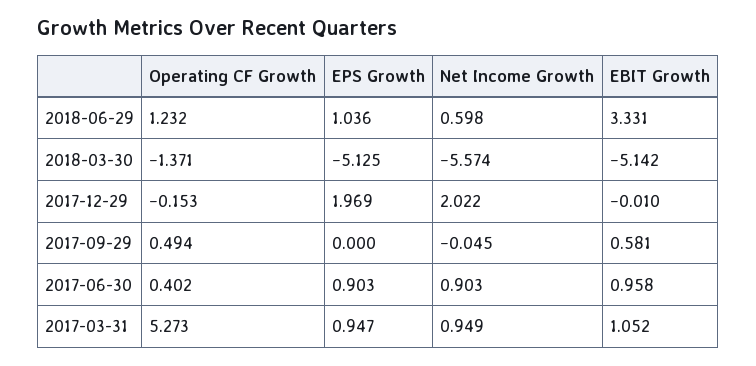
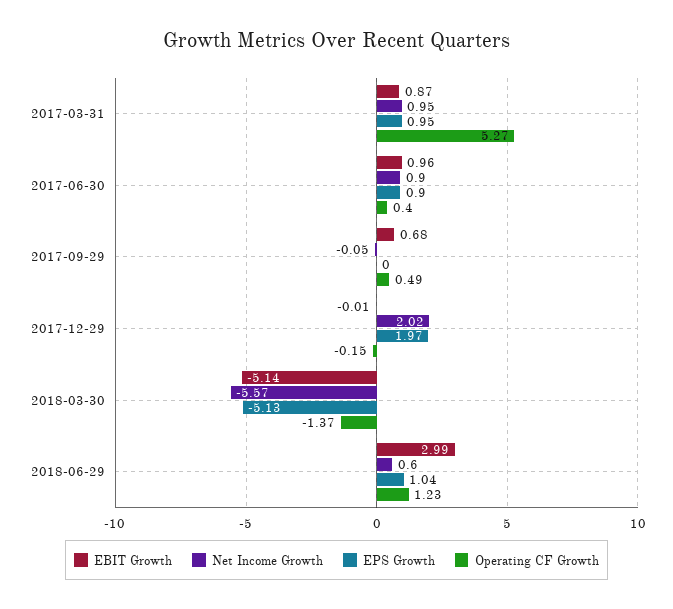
  {
    "Operating CF Growth": {
      "2018-06-29": 1.232,
      "2018-03-30": -1.371,
      "2017-12-29": -0.153,
      "2017-09-29": 0.494,
      "2017-06-30": 0.402,
      "2017-03-31": 5.273
    },
    "EPS Growth": {
      "2018-06-29": 1.036,
      "2018-03-30": -5.125,
      "2017-12-29": 1.969,
      "2017-09-29": 0,
      "2017-06-30": 0.903,
      "2017-03-31": 0.947
    },
    "Net Income Growth": {
      "2018-06-29": 0.598,
      "2018-03-30": -5.574,
      "2017-12-29": 2.022,
      "2017-09-29": -0.045,
      "2017-06-30": 0.903,
      "2017-03-31": 0.949
    },
    "EBIT Growth": {
-     "2018-06-29": 3.331,
+     "2018-06-29": 2.99,
      "2018-03-30": -5.142,
      "2017-12-29": -0.01,
-     "2017-09-29": 0.581,
+     "2017-09-29": 0.68,
      "2017-06-30": 0.958,
-     "2017-03-31": 1.052
+     "2017-03-31": 0.87
    }
  }

